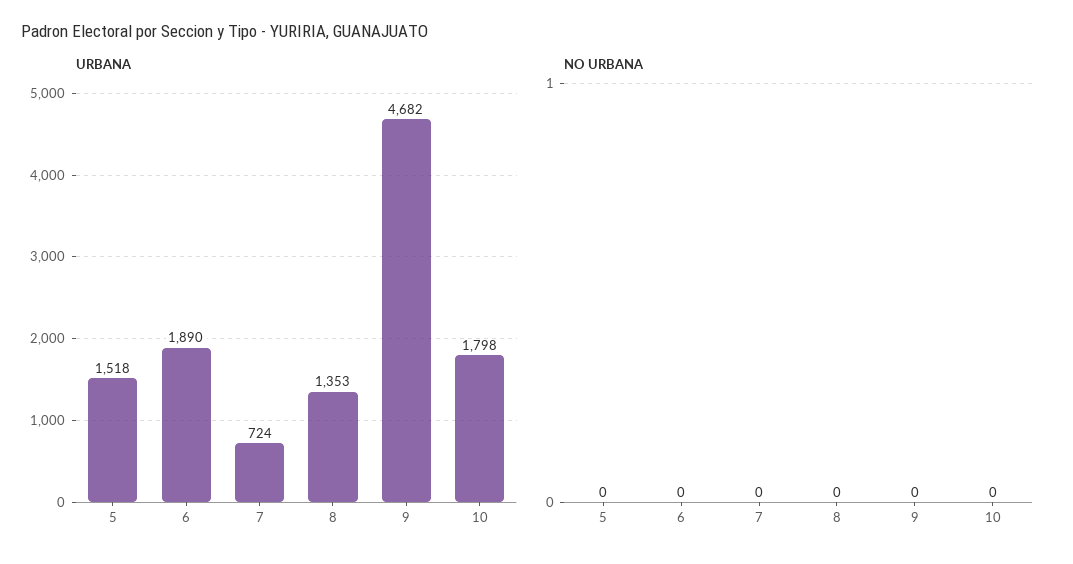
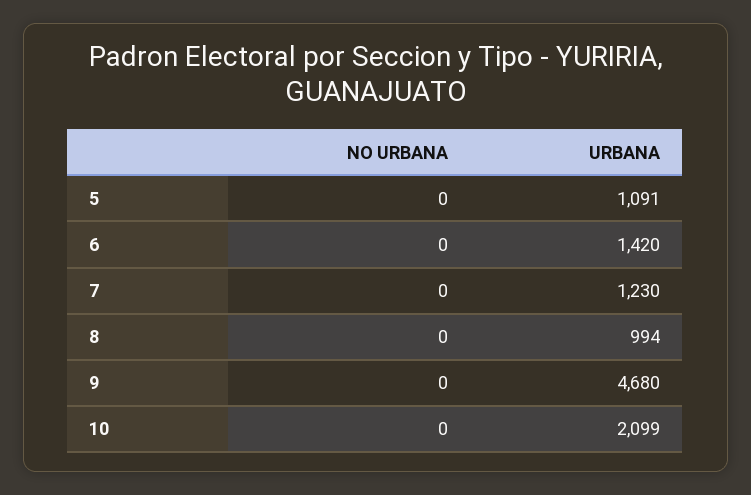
  {
    "URBANA": {
-     "5": 1518,
+     "5": 1091,
-     "6": 1890,
+     "6": 1420,
-     "7": 724,
+     "7": 1230,
-     "8": 1353,
+     "8": 994,
-     "9": 4682,
+     "9": 4680,
-     "10": 1798
+     "10": 2099
    },
    "NO URBANA": {
      "5": 0,
      "6": 0,
      "7": 0,
      "8": 0,
      "9": 0,
      "10": 0
    }
  }

